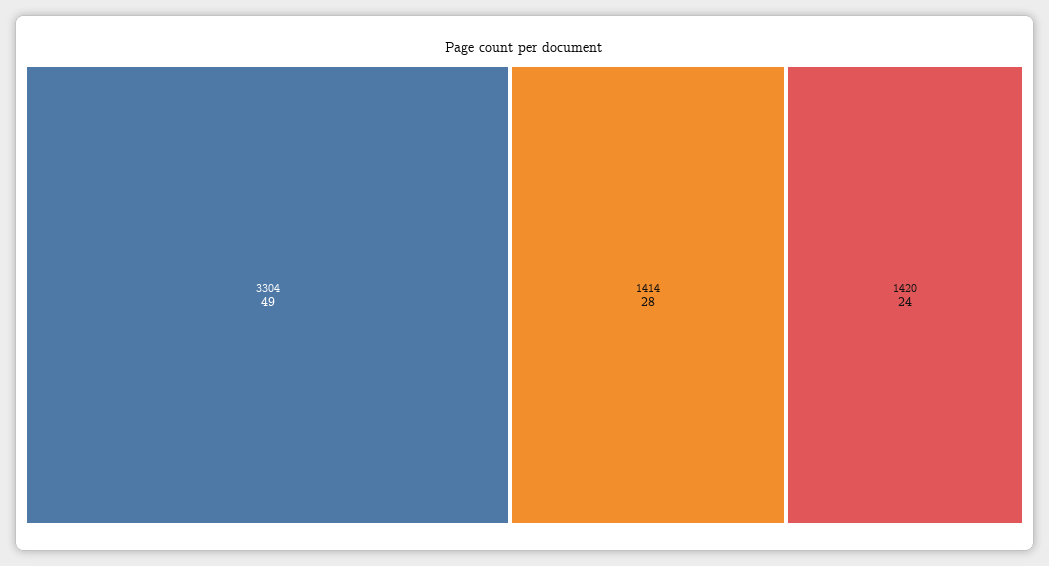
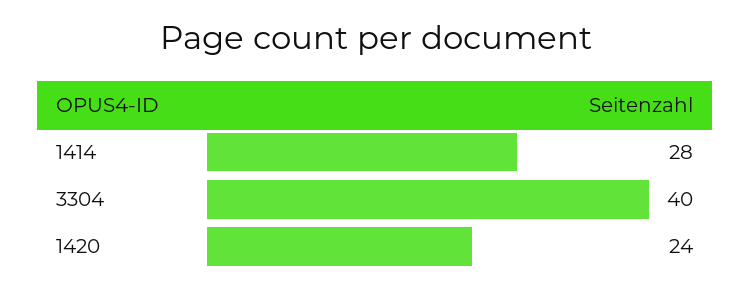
  {
-   "3304": 49,
+   "3304": 40,
    "1414": 28,
    "1420": 24
  }

